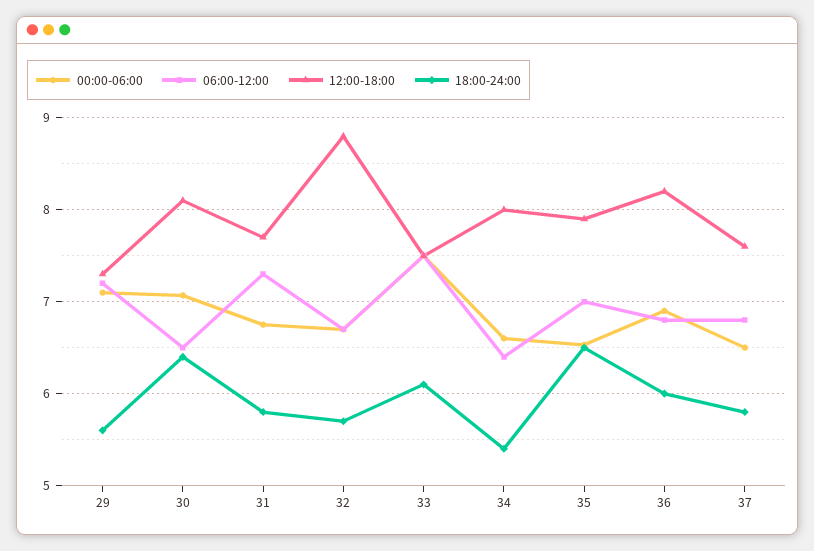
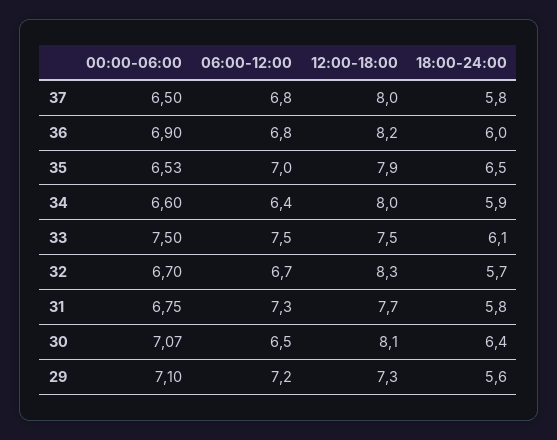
  {
    "00:00-06:00": {
      "29": 7.1,
      "30": 7.07,
      "31": 6.75,
      "32": 6.7,
      "33": 7.5,
      "34": 6.6,
      "35": 6.53,
      "36": 6.9,
      "37": 6.5
    },
    "06:00-12:00": {
      "29": 7.2,
      "30": 6.5,
      "31": 7.3,
      "32": 6.7,
      "33": 7.5,
      "34": 6.4,
      "35": 7,
      "36": 6.8,
      "37": 6.8
    },
    "12:00-18:00": {
      "29": 7.3,
      "30": 8.1,
      "31": 7.7,
-     "32": 8.8,
+     "32": 8.3,
      "33": 7.5,
      "34": 8,
      "35": 7.9,
      "36": 8.2,
-     "37": 7.6
+     "37": 8
    },
    "18:00-24:00": {
      "29": 5.6,
      "30": 6.4,
      "31": 5.8,
      "32": 5.7,
      "33": 6.1,
-     "34": 5.4,
+     "34": 5.9,
      "35": 6.5,
      "36": 6,
      "37": 5.8
    }
  }

